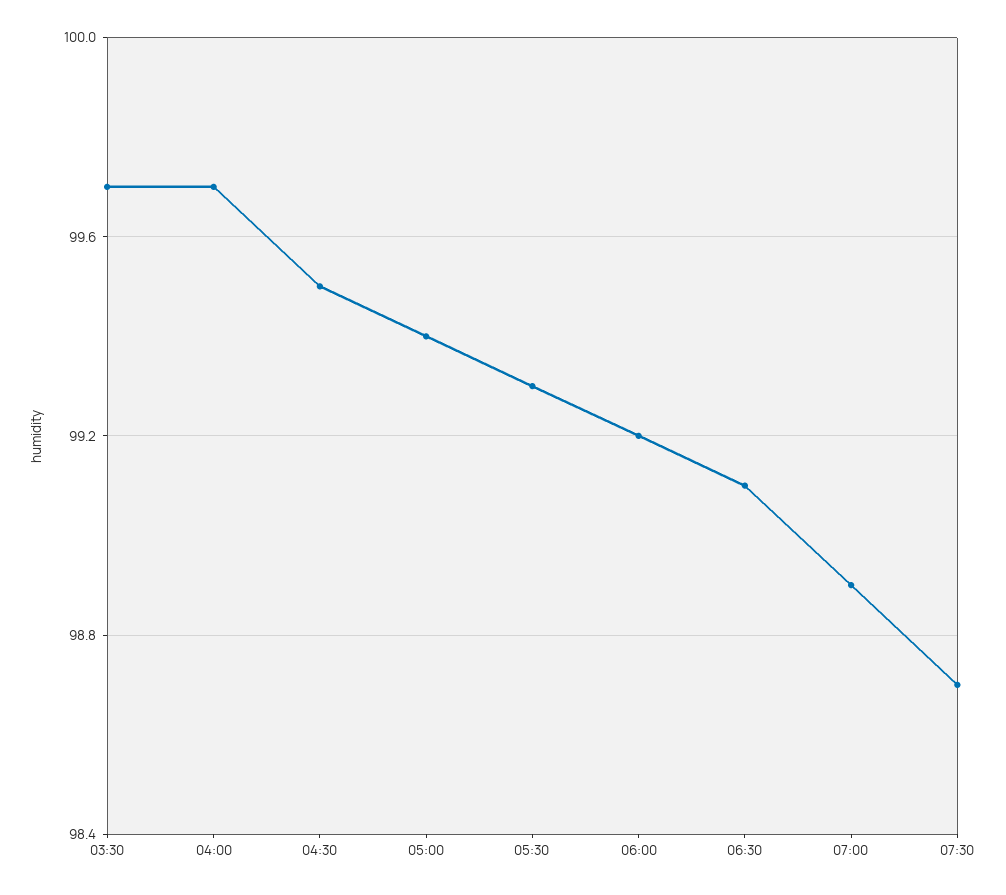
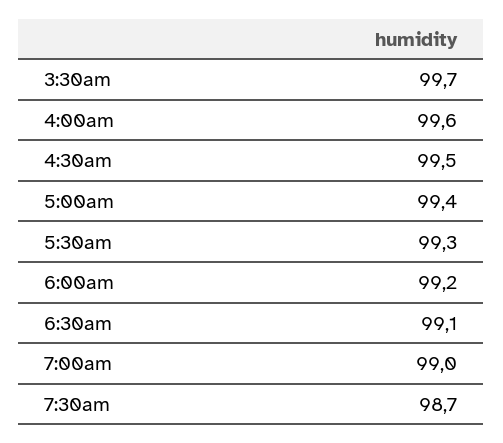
  {
    "03:30": 99.7,
-   "04:00": 99.7,
+   "04:00": 99.6,
    "04:30": 99.5,
    "05:00": 99.4,
    "05:30": 99.3,
    "06:00": 99.2,
    "06:30": 99.1,
-   "07:00": 98.9,
+   "07:00": 99,
    "07:30": 98.7
  }

